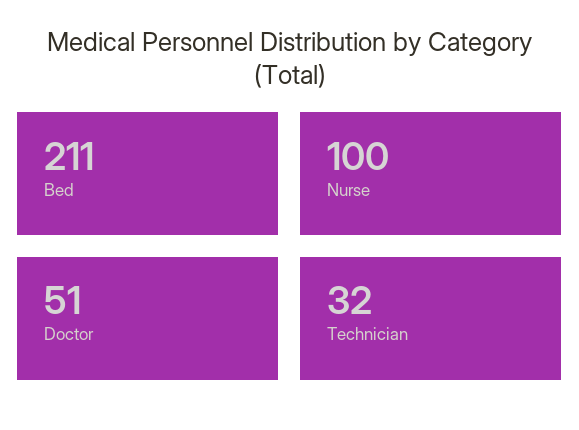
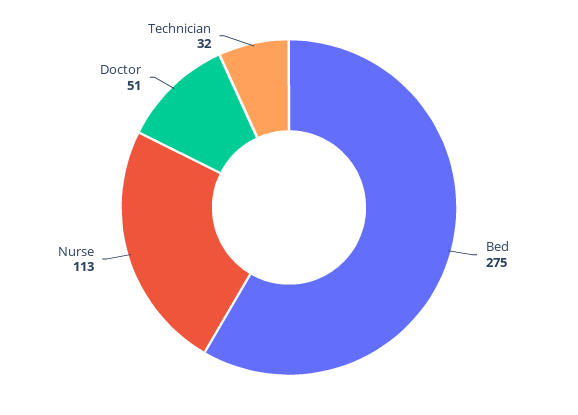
  {
-   "Bed": 211,
+   "Bed": 275,
-   "Nurse": 100,
+   "Nurse": 113,
    "Doctor": 51,
    "Technician": 32
  }

